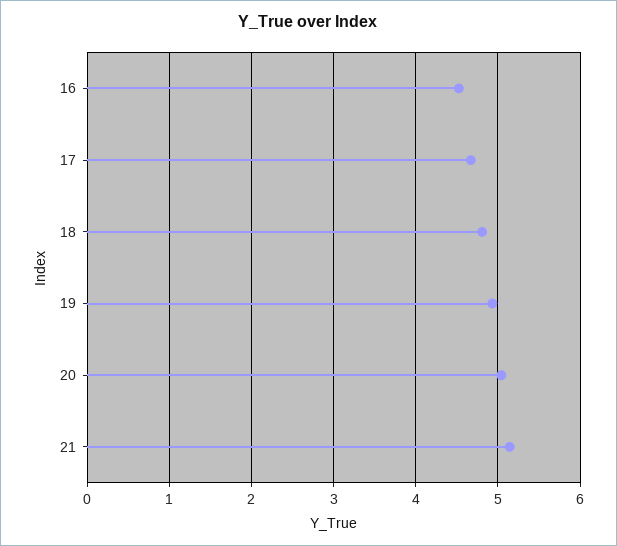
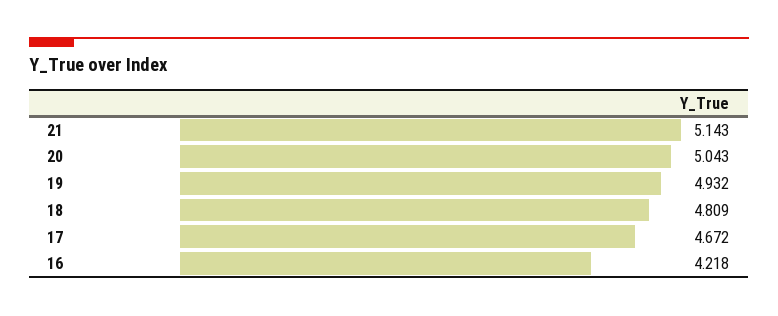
  {
-   "16": 4.5,
+   "16": 4.218,
    "17": 4.672,
    "18": 4.809,
    "19": 4.932,
    "20": 5.043,
    "21": 5.143
  }

